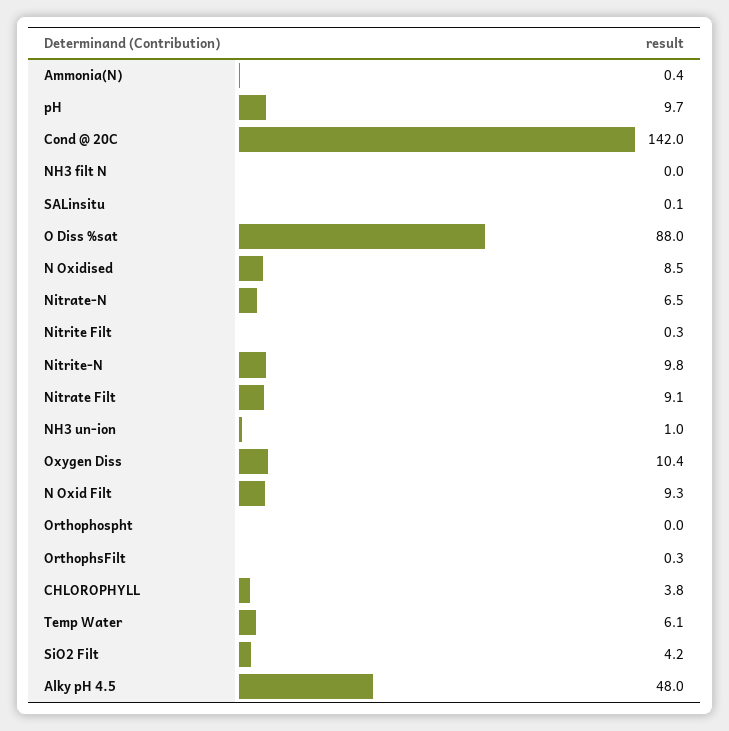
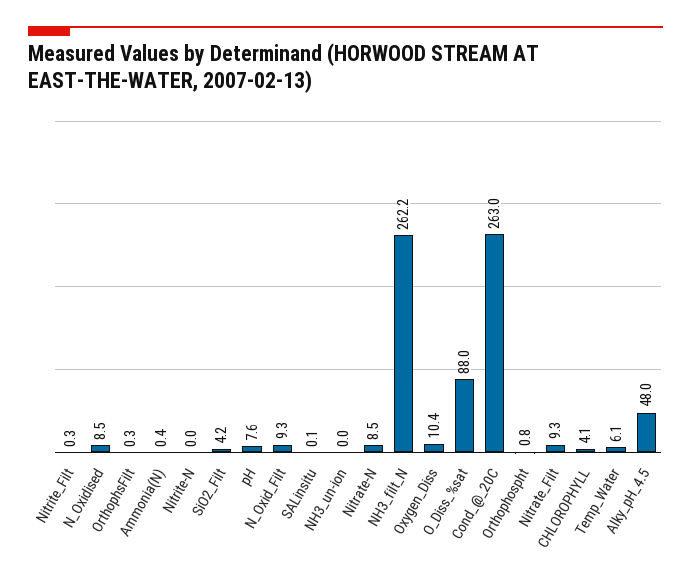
  {
    "Ammonia(N)": 0.4,
-   "pH": 9.7,
+   "pH": 7.6,
-   "Cond @ 20C": 142,
+   "Cond @ 20C": 263,
-   "NH3 filt N": 0,
+   "NH3 filt N": 262.2,
    "SALinsitu": 0.1,
    "O Diss %sat": 88,
    "N Oxidised": 8.5,
-   "Nitrate-N": 6.5,
+   "Nitrate-N": 8.5,
    "Nitrite Filt": 0.3,
-   "Nitrite-N": 9.8,
+   "Nitrite-N": 0,
-   "Nitrate Filt": 9.1,
+   "Nitrate Filt": 9.3,
-   "NH3 un-ion": 1,
+   "NH3 un-ion": 0,
    "Oxygen Diss": 10.4,
    "N Oxid Filt": 9.3,
-   "Orthophospht": 0,
+   "Orthophospht": 0.8,
    "OrthophsFilt": 0.3,
-   "CHLOROPHYLL": 3.8,
+   "CHLOROPHYLL": 4.1,
    "Temp Water": 6.1,
    "SiO2 Filt": 4.2,
    "Alky pH 4.5": 48
  }

